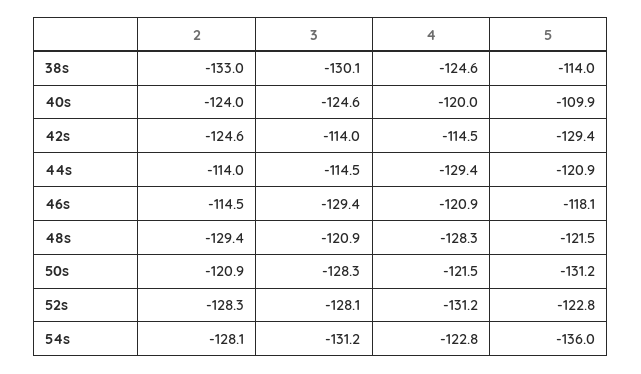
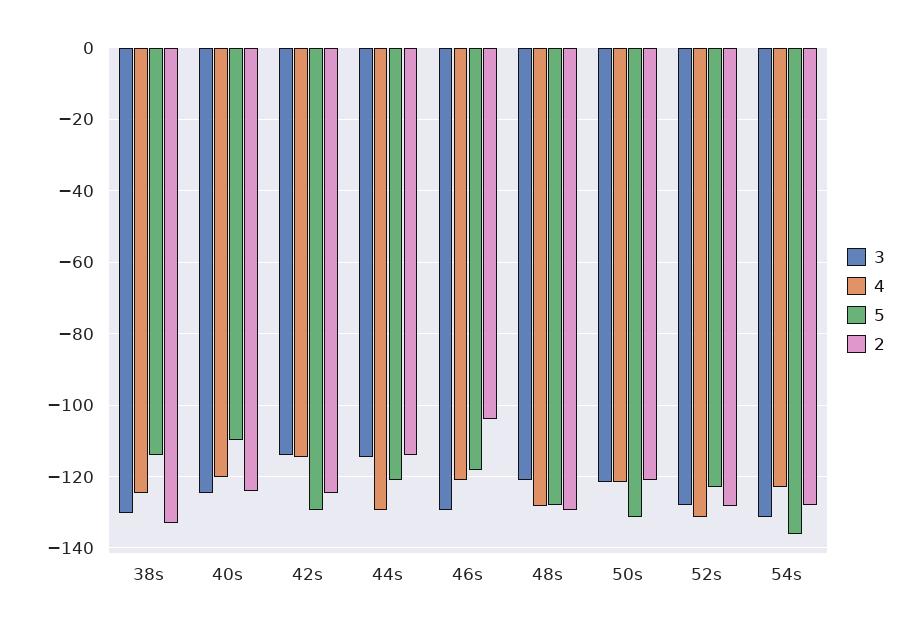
  {
    "2": {
      "38s": -133,
      "40s": -124,
      "42s": -124.6,
      "44s": -114,
-     "46s": -114.5,
+     "46s": -104,
      "48s": -129.4,
      "50s": -120.9,
      "52s": -128.3,
      "54s": -128.1
    },
    "3": {
      "38s": -130.1,
      "40s": -124.6,
      "42s": -114,
      "44s": -114.5,
      "46s": -129.4,
      "48s": -120.9,
-     "50s": -128.3,
+     "50s": -122,
      "52s": -128.1,
      "54s": -131.2
    },
    "4": {
      "38s": -124.6,
      "40s": -120,
      "42s": -114.5,
      "44s": -129.4,
      "46s": -120.9,
      "48s": -128.3,
      "50s": -121.5,
      "52s": -131.2,
      "54s": -122.8
    },
    "5": {
      "38s": -114,
      "40s": -109.9,
      "42s": -129.4,
      "44s": -120.9,
      "46s": -118.1,
-     "48s": -121.5,
+     "48s": -128,
      "50s": -131.2,
      "52s": -122.8,
      "54s": -136
    }
  }

